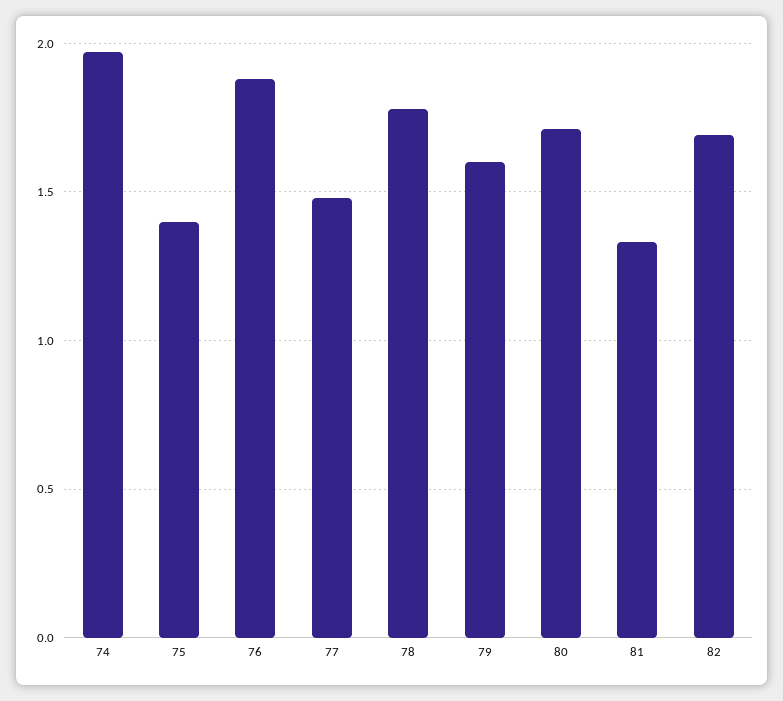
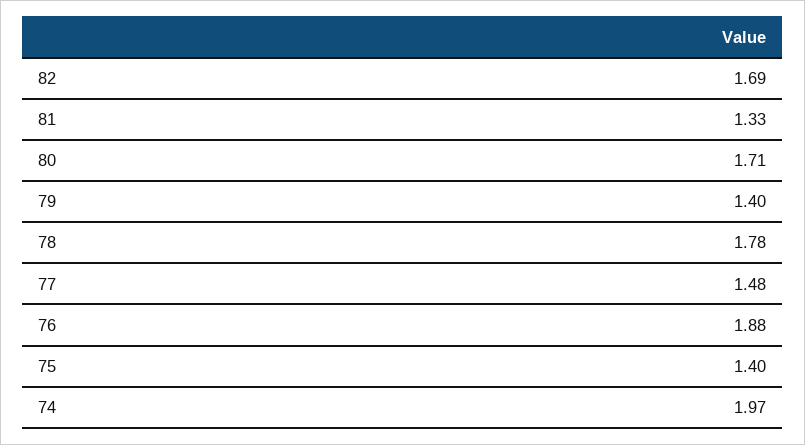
  {
    "74": 1.97,
    "75": 1.4,
    "76": 1.88,
    "77": 1.48,
    "78": 1.78,
-   "79": 1.6,
+   "79": 1.4,
    "80": 1.71,
    "81": 1.33,
    "82": 1.69
  }

